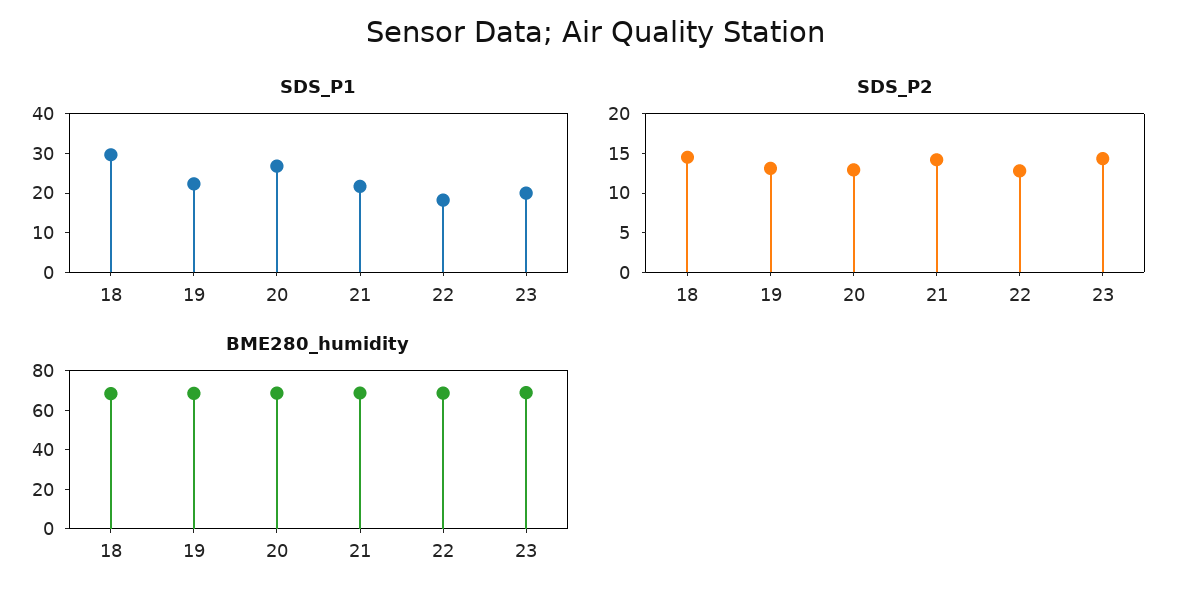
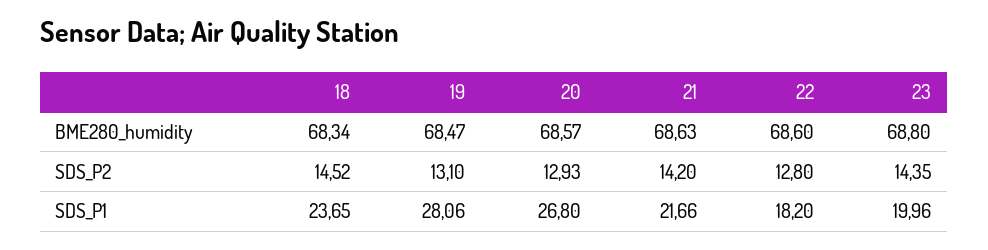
  {
    "SDS_P1": {
-     "18": 30,
+     "18": 23.65,
-     "19": 22.5,
+     "19": 28.06,
      "20": 26.8,
      "21": 21.66,
      "22": 18.2,
      "23": 19.96
    },
    "SDS_P2": {
      "18": 14.52,
      "19": 13.1,
      "20": 12.93,
      "21": 14.2,
      "22": 12.8,
      "23": 14.35
    },
    "BME280_humidity": {
      "18": 68.34,
      "19": 68.47,
      "20": 68.57,
      "21": 68.63,
      "22": 68.6,
      "23": 68.8
    }
  }

